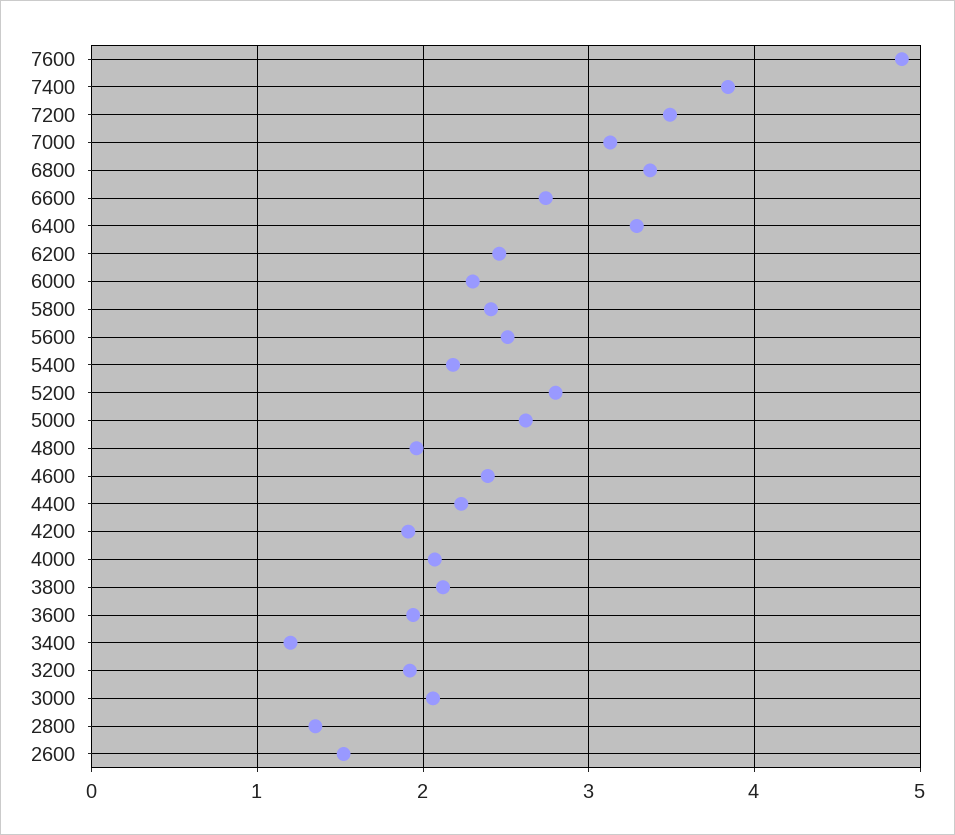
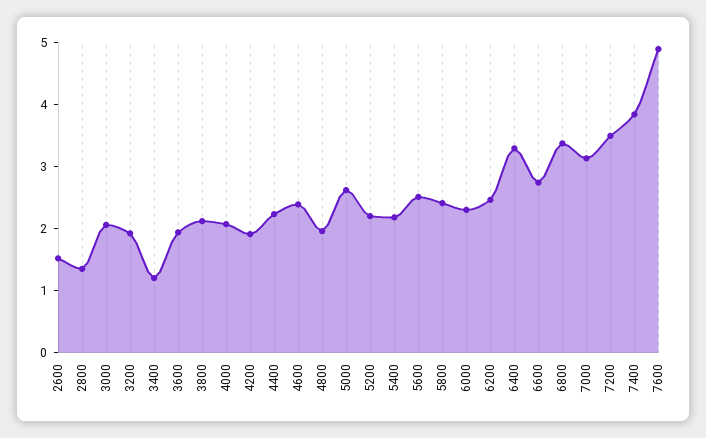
  {
    "7600": 4.9,
    "7400": 3.8,
    "7200": 3.5,
    "7000": 3.1,
    "6800": 3.4,
    "6600": 2.7,
    "6400": 3.3,
    "6200": 2.5,
    "6000": 2.3,
    "5800": 2.4,
    "5600": 2.5,
    "5400": 2.2,
-   "5200": 2.8,
+   "5200": 2.2,
    "5000": 2.6,
    "4800": 2,
    "4600": 2.4,
    "4400": 2.2,
    "4200": 1.9,
    "4000": 2.1,
    "3800": 2.1,
    "3600": 1.9,
    "3400": 1.2,
    "3200": 1.9,
    "3000": 2.1,
    "2800": 1.4,
    "2600": 1.5
  }

